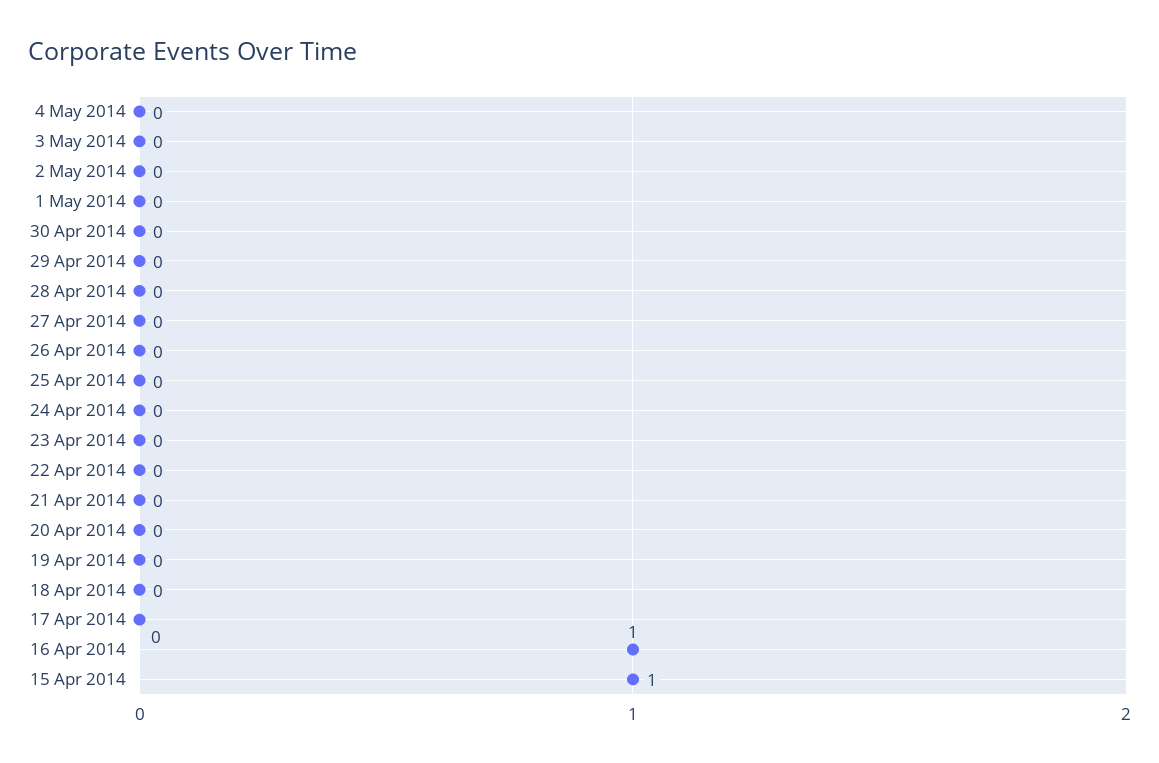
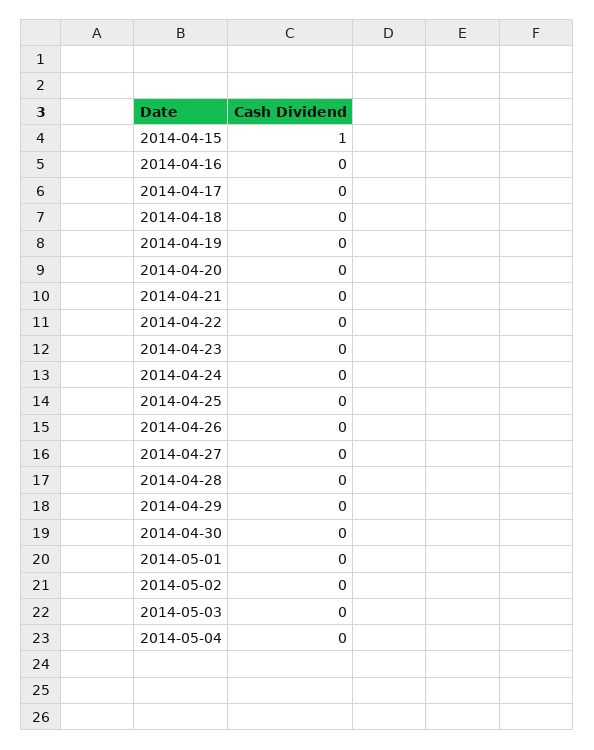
  {
    "4 May 2014": 0,
    "3 May 2014": 0,
    "2 May 2014": 0,
    "1 May 2014": 0,
    "30 Apr 2014": 0,
    "29 Apr 2014": 0,
    "28 Apr 2014": 0,
    "27 Apr 2014": 0,
    "26 Apr 2014": 0,
    "25 Apr 2014": 0,
    "24 Apr 2014": 0,
    "23 Apr 2014": 0,
    "22 Apr 2014": 0,
    "21 Apr 2014": 0,
    "20 Apr 2014": 0,
    "19 Apr 2014": 0,
    "18 Apr 2014": 0,
    "17 Apr 2014": 0,
-   "16 Apr 2014": 1,
+   "16 Apr 2014": 0,
    "15 Apr 2014": 1
  }

